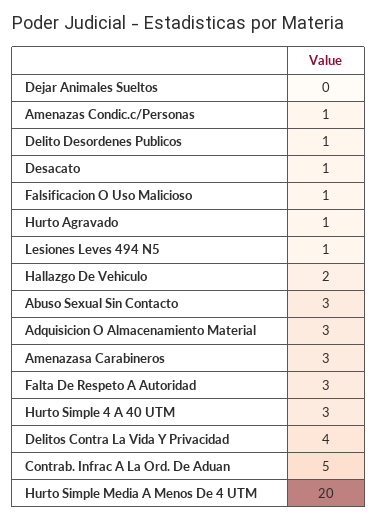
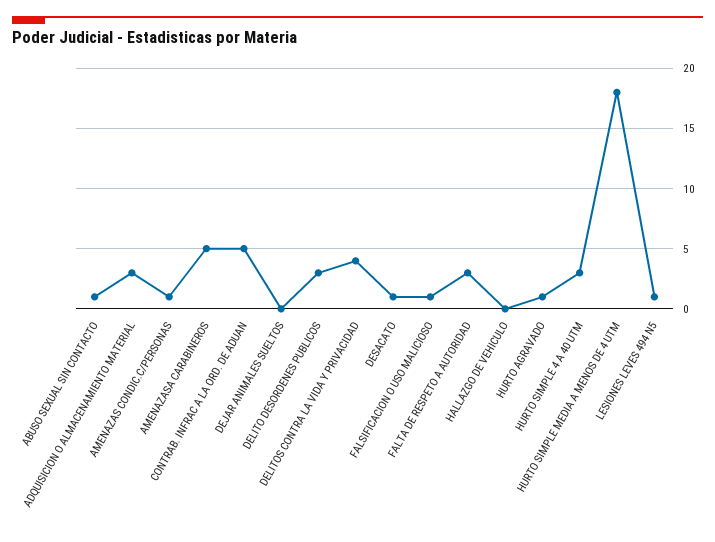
  {
    "Dejar Animales Sueltos": 0,
    "Amenazas Condic.c/Personas": 1,
-   "Delito Desordenes Publicos": 1,
+   "Delito Desordenes Publicos": 3,
    "Desacato": 1,
    "Falsificacion O Uso Malicioso": 1,
    "Hurto Agravado": 1,
    "Lesiones Leves 494 N5": 1,
-   "Hallazgo De Vehiculo": 2,
+   "Hallazgo De Vehiculo": 0,
-   "Abuso Sexual Sin Contacto": 3,
+   "Abuso Sexual Sin Contacto": 1,
    "Adquisicion O Almacenamiento Material": 3,
-   "Amenazasa Carabineros": 3,
+   "Amenazasa Carabineros": 5,
    "Falta De Respeto A Autoridad": 3,
    "Hurto Simple 4 A 40 UTM": 3,
    "Delitos Contra La Vida Y Privacidad": 4,
    "Contrab. Infrac A La Ord. De Aduan": 5,
-   "Hurto Simple Media A Menos De 4 UTM": 20
+   "Hurto Simple Media A Menos De 4 UTM": 18
  }

